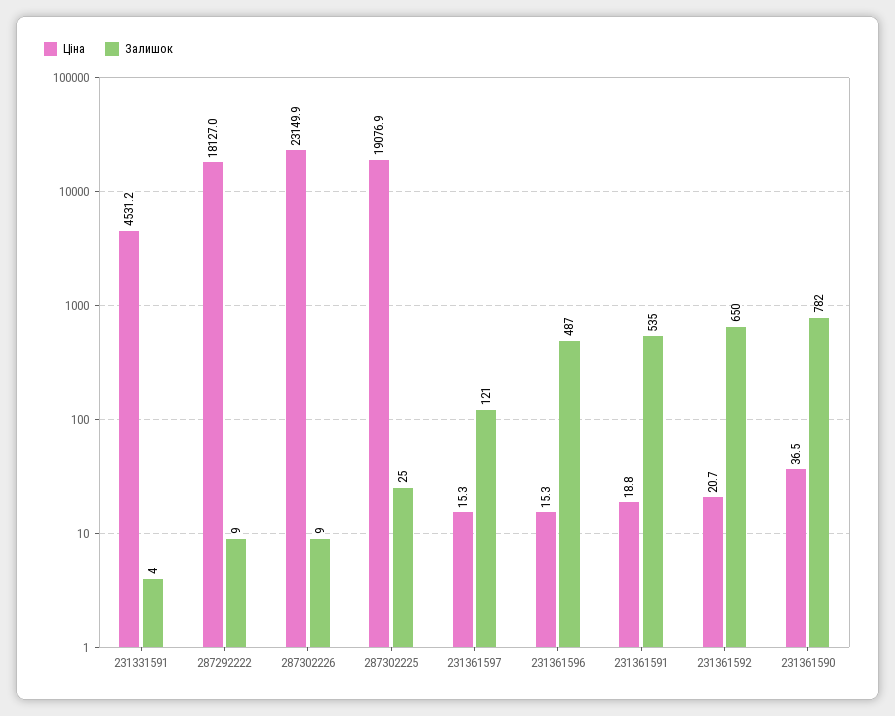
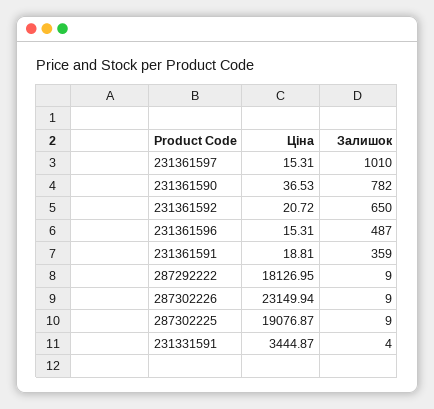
  {
    "Ціна": {
-     "231331591": 4531.2,
+     "231331591": 3444.87,
      "287292222": 18126.95,
      "287302226": 23149.94,
      "287302225": 19076.87,
      "231361597": 15.31,
      "231361596": 15.31,
      "231361591": 18.81,
      "231361592": 20.72,
      "231361590": 36.53
    },
    "Залишок": {
      "231331591": 4,
      "287292222": 9,
      "287302226": 9,
-     "287302225": 25,
+     "287302225": 9,
-     "231361597": 121,
+     "231361597": 1010,
      "231361596": 487,
-     "231361591": 535,
+     "231361591": 359,
      "231361592": 650,
      "231361590": 782
    }
  }

